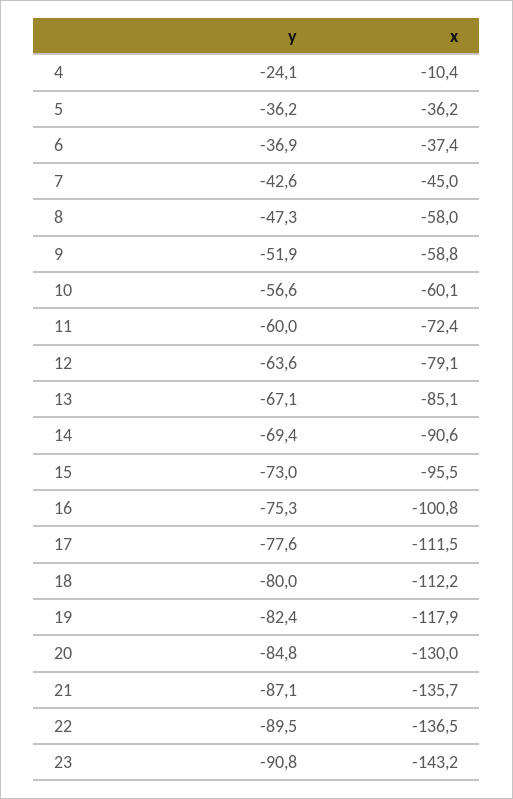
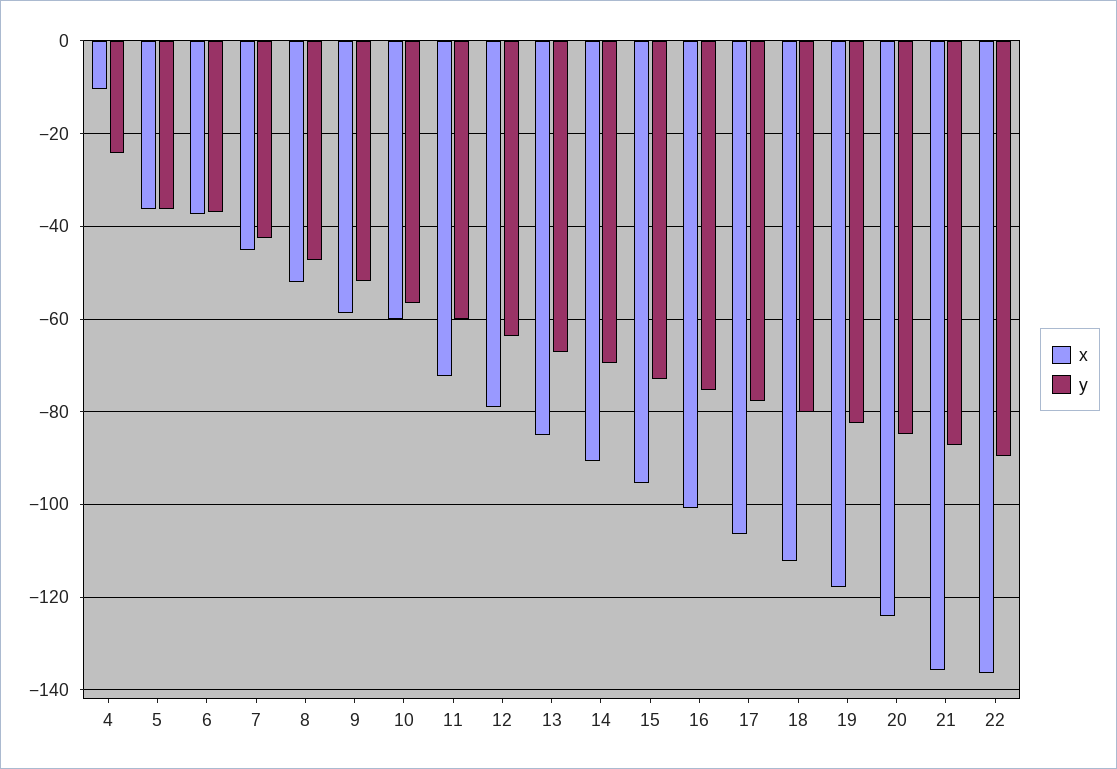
  {
    "y": {
      "4": -24.1,
      "5": -36.2,
      "6": -36.9,
      "7": -42.6,
      "8": -47.3,
      "9": -51.9,
      "10": -56.6,
      "11": -60,
      "12": -63.6,
      "13": -67.1,
      "14": -69.4,
      "15": -73,
      "16": -75.3,
      "17": -77.6,
      "18": -80,
      "19": -82.4,
      "20": -84.8,
      "21": -87.1,
-     "22": -89.5,
+     "22": -89.5
-     "23": -90.8
    },
    "x": {
      "4": -10.4,
      "5": -36.2,
      "6": -37.4,
      "7": -45,
-     "8": -58,
+     "8": -52,
      "9": -58.8,
      "10": -60.1,
      "11": -72.4,
      "12": -79.1,
      "13": -85.1,
      "14": -90.6,
      "15": -95.5,
      "16": -100.8,
-     "17": -111.5,
+     "17": -106,
      "18": -112.2,
      "19": -117.9,
-     "20": -130,
+     "20": -124,
      "21": -135.7,
-     "22": -136.5,
+     "22": -136.5
-     "23": -143.2
    }
  }

